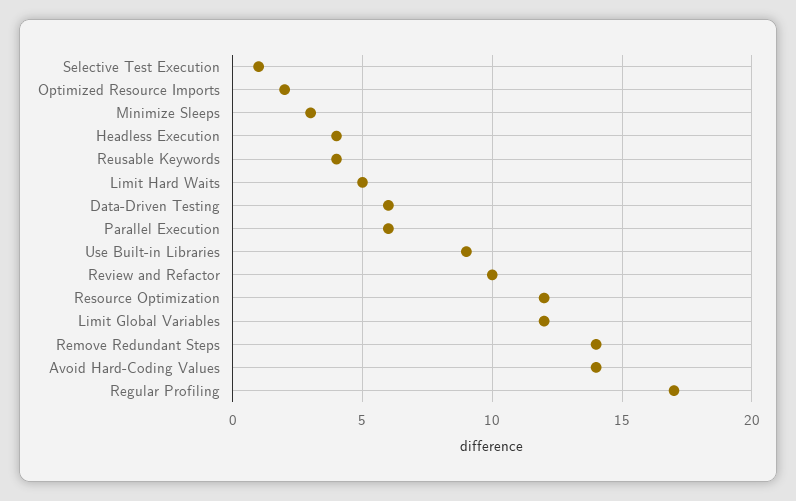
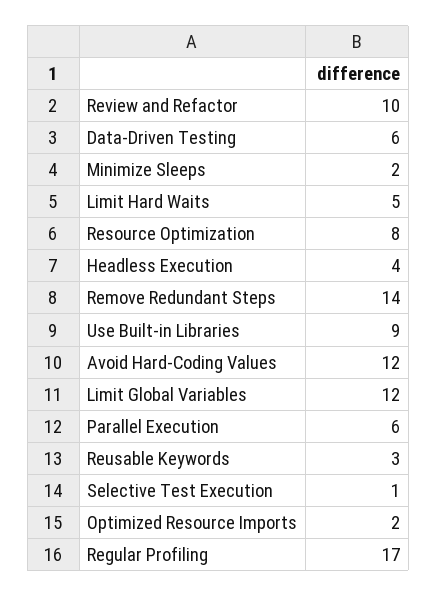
  {
    "Selective Test Execution": 1,
    "Optimized Resource Imports": 2,
-   "Minimize Sleeps": 3,
+   "Minimize Sleeps": 2,
    "Headless Execution": 4,
-   "Reusable Keywords": 4,
+   "Reusable Keywords": 3,
    "Limit Hard Waits": 5,
    "Data-Driven Testing": 6,
    "Parallel Execution": 6,
    "Use Built-in Libraries": 9,
    "Review and Refactor": 10,
-   "Resource Optimization": 12,
+   "Resource Optimization": 8,
    "Limit Global Variables": 12,
    "Remove Redundant Steps": 14,
-   "Avoid Hard-Coding Values": 14,
+   "Avoid Hard-Coding Values": 12,
    "Regular Profiling": 17
  }

